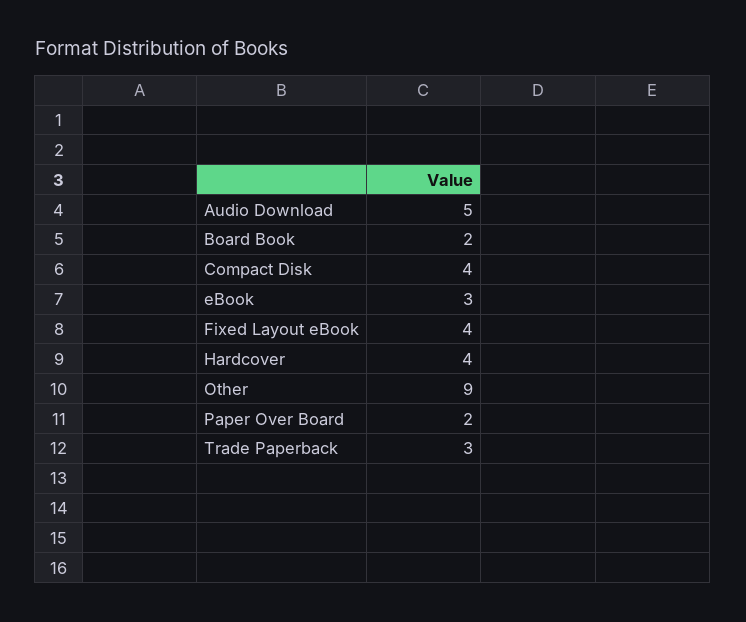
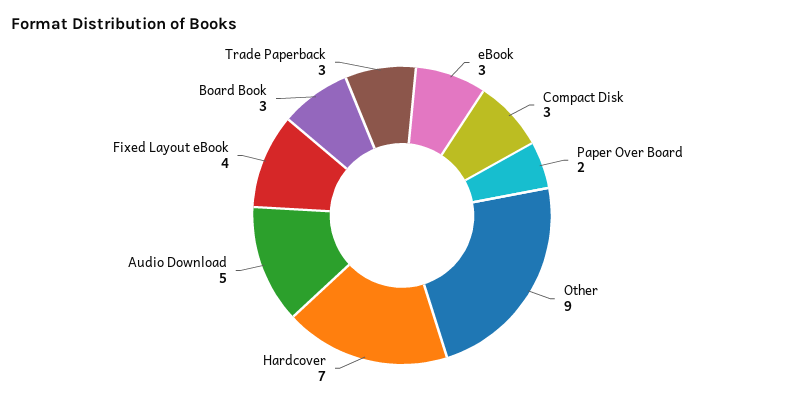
  {
    "Audio Download": 5,
-   "Board Book": 2,
+   "Board Book": 3,
-   "Compact Disk": 4,
+   "Compact Disk": 3,
    "eBook": 3,
    "Fixed Layout eBook": 4,
-   "Hardcover": 4,
+   "Hardcover": 7,
    "Other": 9,
    "Paper Over Board": 2,
    "Trade Paperback": 3
  }

